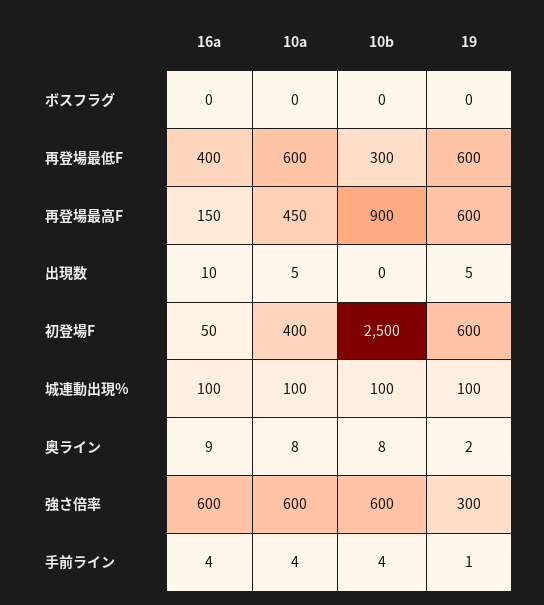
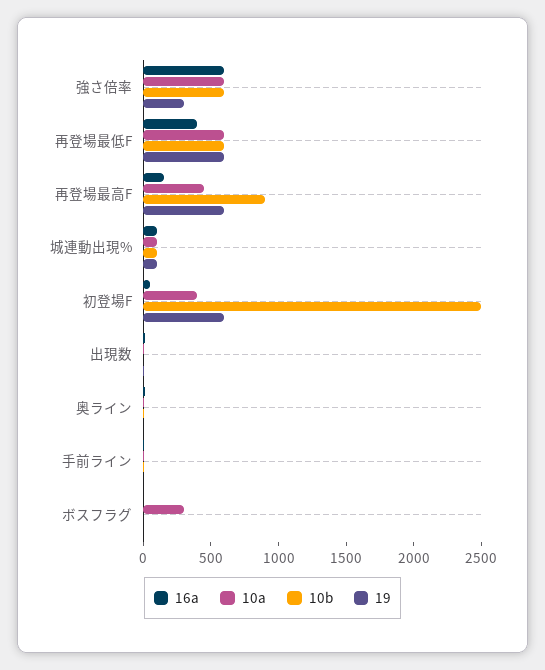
  {
    "16a": {
      "ボスフラグ": 0,
      "再登場最低F": 400,
      "再登場最高F": 150,
      "出現数": 10,
      "初登場F": 50,
      "城連動出現%": 100,
      "奥ライン": 9,
      "強さ倍率": 600,
      "手前ライン": 4
    },
    "10a": {
-     "ボスフラグ": 0,
+     "ボスフラグ": 300,
      "再登場最低F": 600,
      "再登場最高F": 450,
      "出現数": 5,
      "初登場F": 400,
      "城連動出現%": 100,
      "奥ライン": 8,
      "強さ倍率": 600,
      "手前ライン": 4
    },
    "10b": {
      "ボスフラグ": 0,
-     "再登場最低F": 300,
+     "再登場最低F": 600,
      "再登場最高F": 900,
      "出現数": 0,
      "初登場F": 2500,
      "城連動出現%": 100,
      "奥ライン": 8,
      "強さ倍率": 600,
      "手前ライン": 4
    },
    "19": {
      "ボスフラグ": 0,
      "再登場最低F": 600,
      "再登場最高F": 600,
      "出現数": 5,
      "初登場F": 600,
      "城連動出現%": 100,
      "奥ライン": 2,
      "強さ倍率": 300,
      "手前ライン": 1
    }
  }

